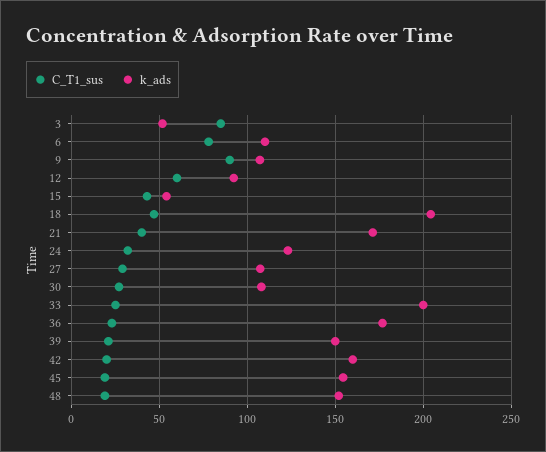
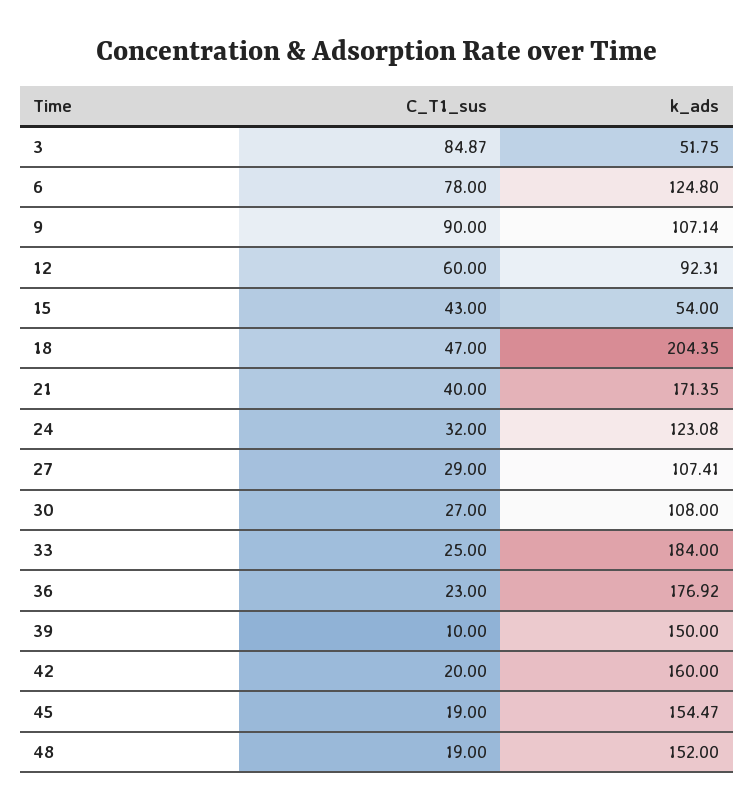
  {
    "C_T1_sus": {
      "3": 84.87,
      "6": 78,
      "9": 90,
      "12": 60,
      "15": 43,
      "18": 47,
      "21": 40,
      "24": 32,
      "27": 29,
      "30": 27,
      "33": 25,
      "36": 23,
-     "39": 20,
+     "39": 10,
      "42": 20,
      "45": 19,
      "48": 19
    },
    "k_ads": {
      "3": 51.75,
-     "6": 110,
+     "6": 124.8,
      "9": 107.14,
      "12": 92.31,
      "15": 54,
      "18": 204.35,
      "21": 171.35,
      "24": 123.08,
      "27": 107.41,
      "30": 108,
-     "33": 200,
+     "33": 184,
      "36": 176.92,
      "39": 150,
      "42": 160,
      "45": 154.47,
      "48": 152
    }
  }

